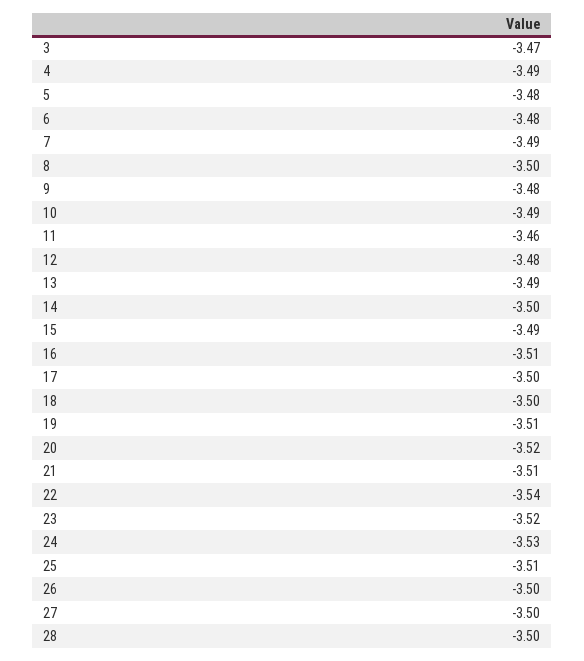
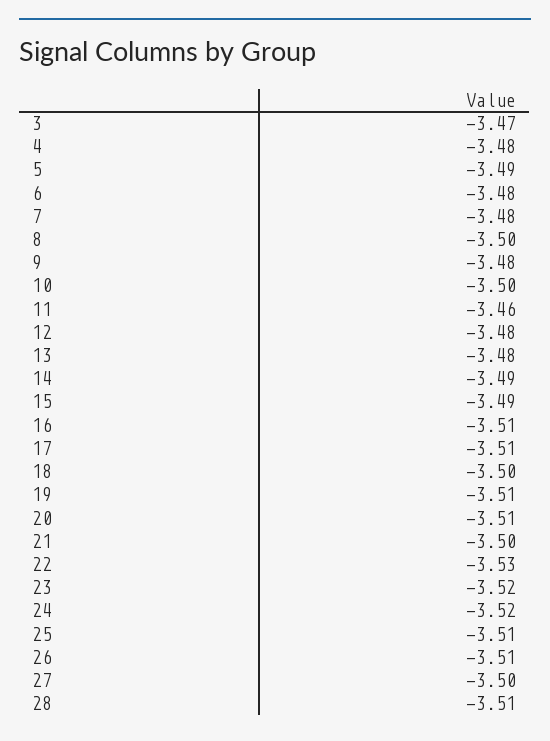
  {
    "3": -3.47,
-   "4": -3.49,
+   "4": -3.48,
-   "5": -3.48,
+   "5": -3.49,
    "6": -3.48,
-   "7": -3.49,
+   "7": -3.48,
    "8": -3.5,
    "9": -3.48,
-   "10": -3.49,
+   "10": -3.5,
    "11": -3.46,
    "12": -3.48,
-   "13": -3.49,
+   "13": -3.48,
-   "14": -3.5,
+   "14": -3.49,
    "15": -3.49,
    "16": -3.51,
-   "17": -3.5,
+   "17": -3.51,
    "18": -3.5,
    "19": -3.51,
-   "20": -3.52,
+   "20": -3.51,
-   "21": -3.51,
+   "21": -3.5,
-   "22": -3.54,
+   "22": -3.53,
    "23": -3.52,
-   "24": -3.53,
+   "24": -3.52,
    "25": -3.51,
-   "26": -3.5,
+   "26": -3.51,
    "27": -3.5,
-   "28": -3.5
+   "28": -3.51
  }

